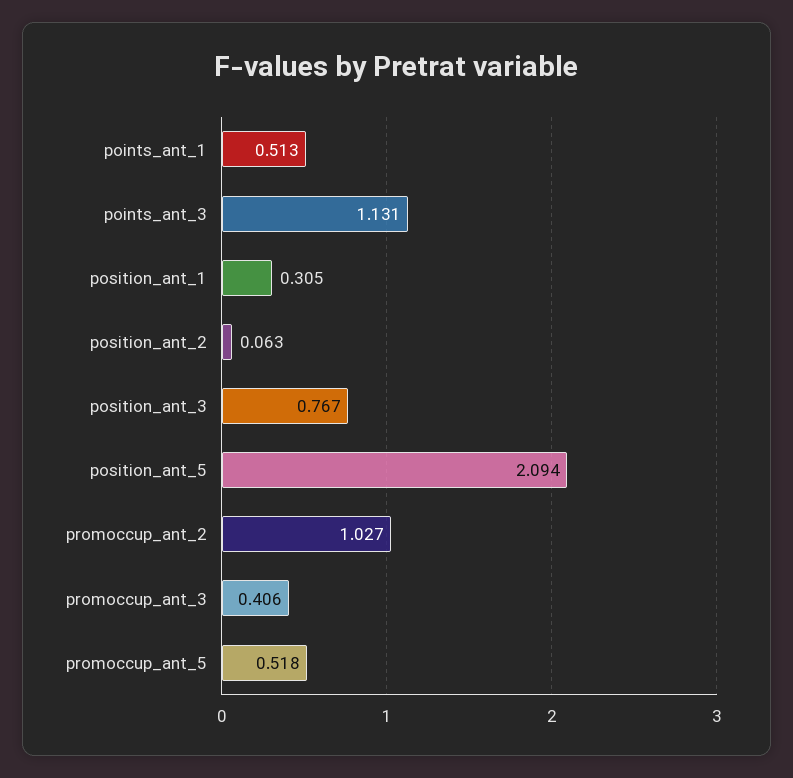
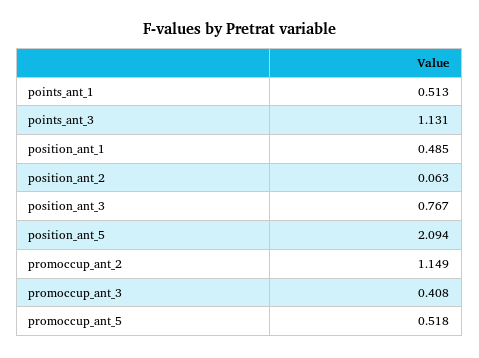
  {
    "points_ant_1": 0.513,
    "points_ant_3": 1.131,
-   "position_ant_1": 0.305,
+   "position_ant_1": 0.485,
    "position_ant_2": 0.063,
    "position_ant_3": 0.767,
    "position_ant_5": 2.094,
-   "promoccup_ant_2": 1.027,
+   "promoccup_ant_2": 1.149,
-   "promoccup_ant_3": 0.406,
+   "promoccup_ant_3": 0.408,
    "promoccup_ant_5": 0.518
  }

